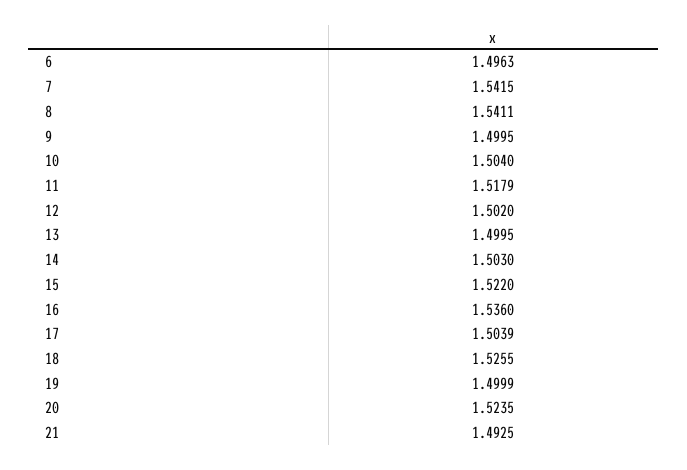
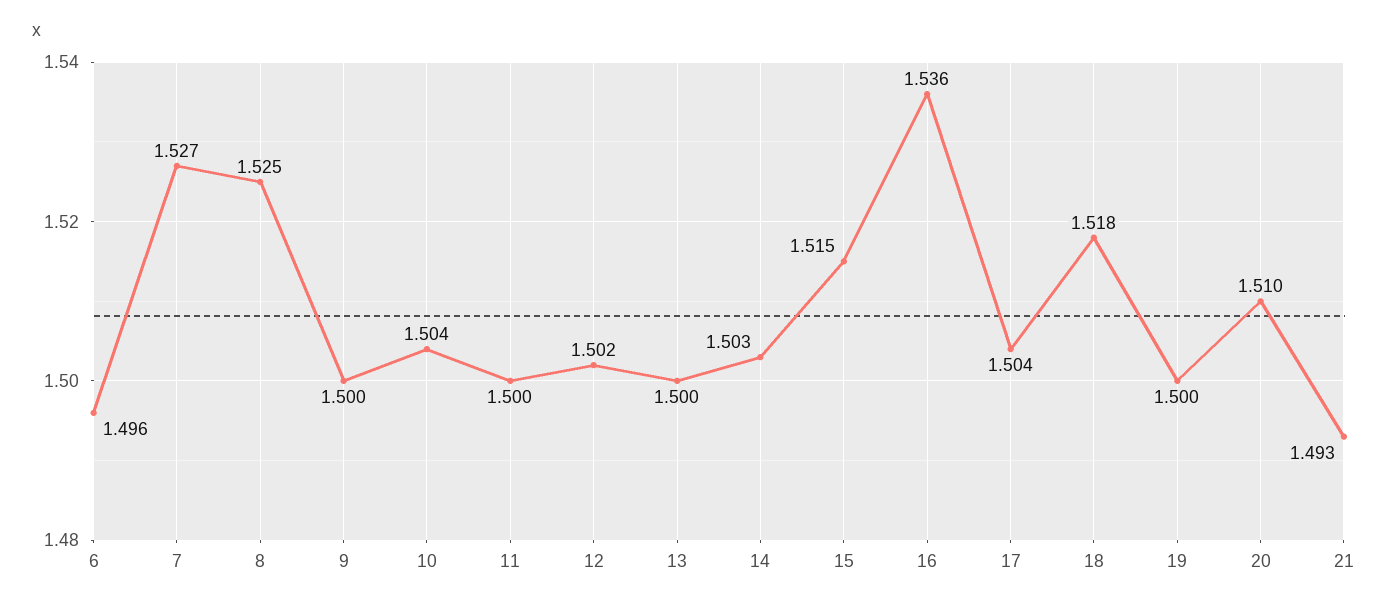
  {
    "6": 1.4963,
-   "7": 1.5415,
+   "7": 1.527,
-   "8": 1.5411,
+   "8": 1.525,
    "9": 1.4995,
    "10": 1.504,
-   "11": 1.5179,
+   "11": 1.5,
    "12": 1.502,
    "13": 1.4995,
    "14": 1.503,
-   "15": 1.522,
+   "15": 1.515,
    "16": 1.536,
    "17": 1.5039,
-   "18": 1.5255,
+   "18": 1.518,
    "19": 1.4999,
-   "20": 1.5235,
+   "20": 1.51,
    "21": 1.4925
  }

